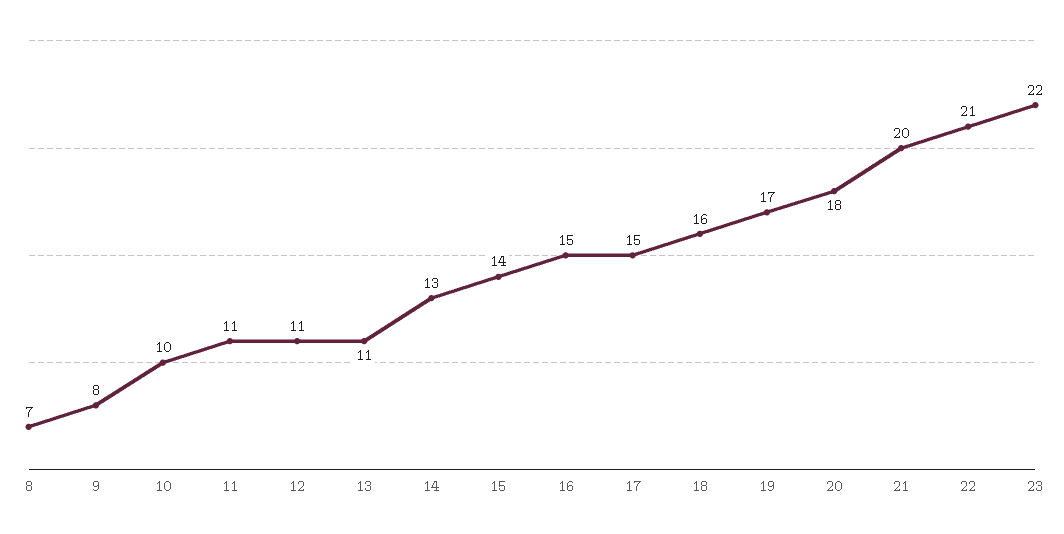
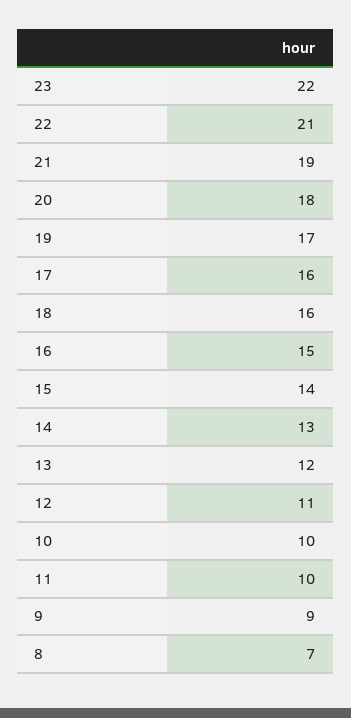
  {
    "8": 7,
-   "9": 8,
+   "9": 9,
    "10": 10,
-   "11": 11,
+   "11": 10,
    "12": 11,
-   "13": 11,
+   "13": 12,
    "14": 13,
    "15": 14,
    "16": 15,
-   "17": 15,
+   "17": 16,
    "18": 16,
    "19": 17,
    "20": 18,
-   "21": 20,
+   "21": 19,
    "22": 21,
    "23": 22
  }

